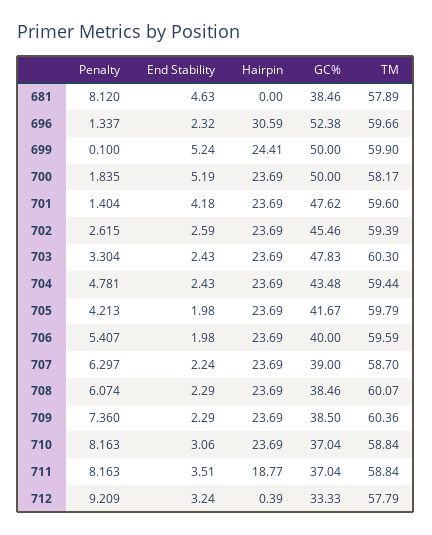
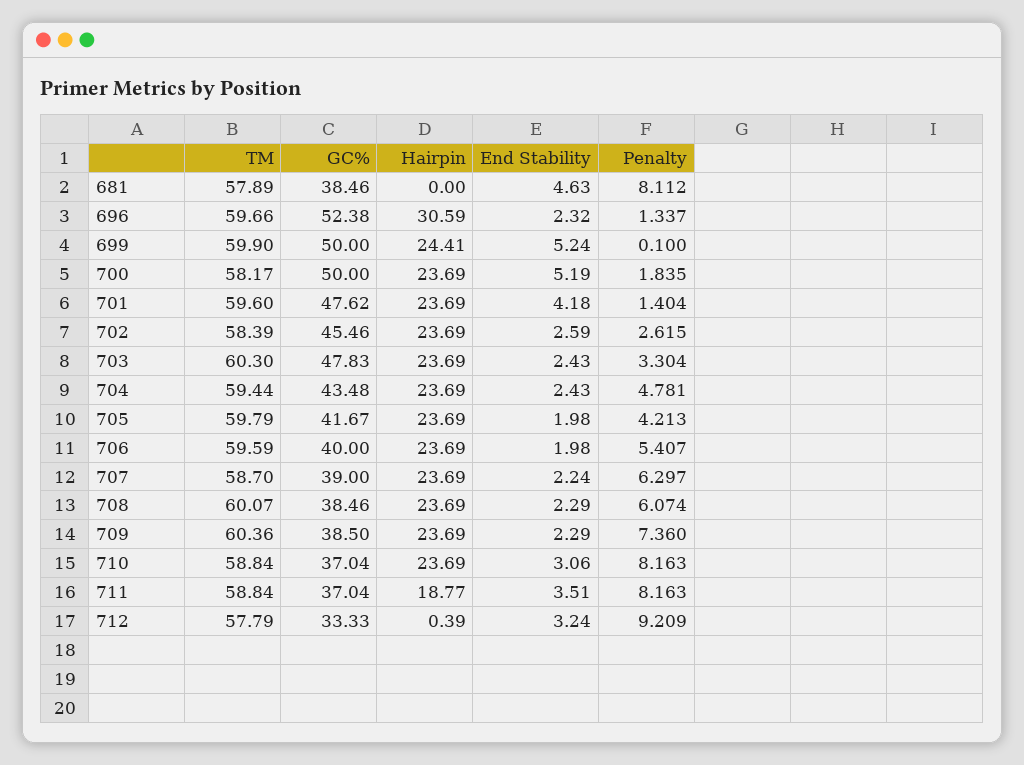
  {
    "Penalty": {
-     "681": 8.12,
+     "681": 8.112,
      "696": 1.337,
      "699": 0.1,
      "700": 1.835,
      "701": 1.404,
      "702": 2.615,
      "703": 3.304,
      "704": 4.781,
      "705": 4.213,
      "706": 5.407,
      "707": 6.297,
      "708": 6.074,
      "709": 7.36,
      "710": 8.163,
      "711": 8.163,
      "712": 9.209
    },
    "End Stability": {
      "681": 4.63,
      "696": 2.32,
      "699": 5.24,
      "700": 5.19,
      "701": 4.18,
      "702": 2.59,
      "703": 2.43,
      "704": 2.43,
      "705": 1.98,
      "706": 1.98,
      "707": 2.24,
      "708": 2.29,
      "709": 2.29,
      "710": 3.06,
      "711": 3.51,
      "712": 3.24
    },
    "Hairpin": {
      "681": 0,
      "696": 30.59,
      "699": 24.41,
      "700": 23.69,
      "701": 23.69,
      "702": 23.69,
      "703": 23.69,
      "704": 23.69,
      "705": 23.69,
      "706": 23.69,
      "707": 23.69,
      "708": 23.69,
      "709": 23.69,
      "710": 23.69,
      "711": 18.77,
      "712": 0.39
    },
    "GC%": {
      "681": 38.46,
      "696": 52.38,
      "699": 50,
      "700": 50,
      "701": 47.62,
      "702": 45.46,
      "703": 47.83,
      "704": 43.48,
      "705": 41.67,
      "706": 40,
      "707": 39,
      "708": 38.46,
      "709": 38.5,
      "710": 37.04,
      "711": 37.04,
      "712": 33.33
    },
    "TM": {
      "681": 57.89,
      "696": 59.66,
      "699": 59.9,
      "700": 58.17,
      "701": 59.6,
-     "702": 59.39,
+     "702": 58.39,
      "703": 60.3,
      "704": 59.44,
      "705": 59.79,
      "706": 59.59,
      "707": 58.7,
      "708": 60.07,
      "709": 60.36,
      "710": 58.84,
      "711": 58.84,
      "712": 57.79
    }
  }

